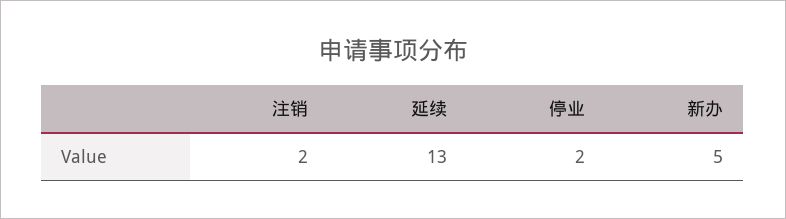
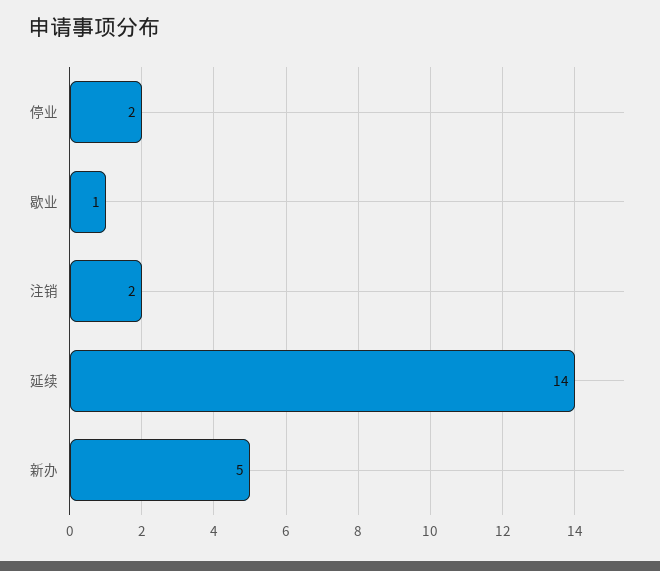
  {
    "注销": 2,
-   "延续": 13,
+   "延续": 14,
    "停业": 2,
-   "新办": 5
+   "新办": 5,
+   "歇业": 1
  }

